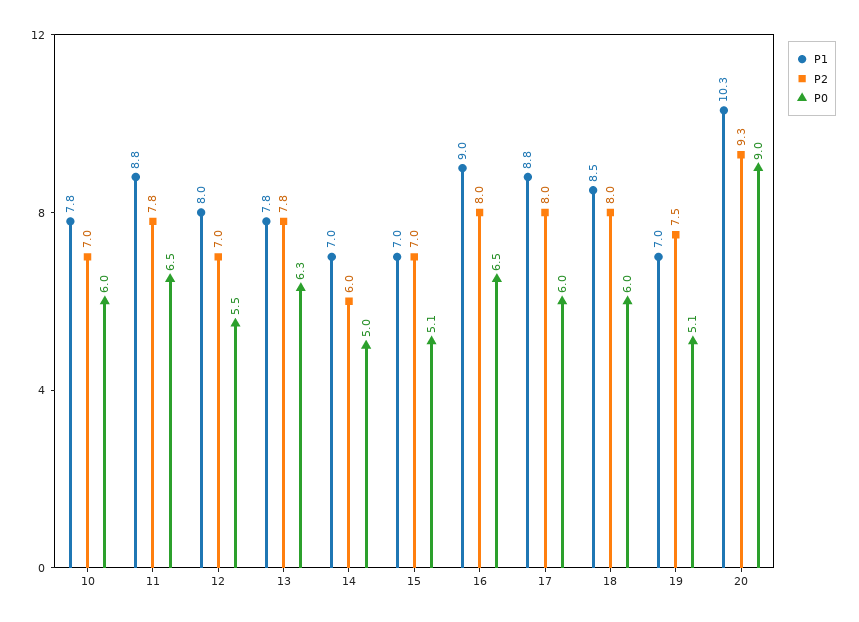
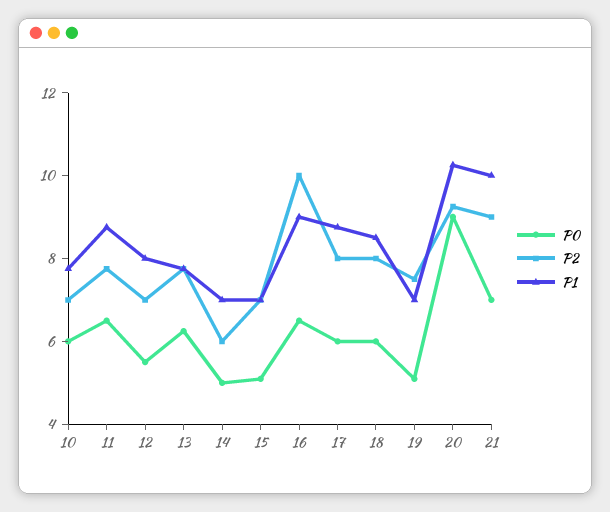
  {
    "P1": {
      "10": 7.8,
      "11": 8.8,
      "12": 8,
      "13": 7.8,
      "14": 7,
      "15": 7,
      "16": 9,
      "17": 8.8,
      "18": 8.5,
      "19": 7,
-     "20": 10.3
+     "20": 10.3,
+     "21": 10
    },
    "P2": {
      "10": 7,
      "11": 7.8,
      "12": 7,
      "13": 7.8,
      "14": 6,
      "15": 7,
-     "16": 8,
+     "16": 10,
      "17": 8,
      "18": 8,
      "19": 7.5,
-     "20": 9.3
+     "20": 9.3,
+     "21": 9
    },
    "P0": {
      "10": 6,
      "11": 6.5,
      "12": 5.5,
      "13": 6.3,
      "14": 5,
      "15": 5.1,
      "16": 6.5,
      "17": 6,
      "18": 6,
      "19": 5.1,
-     "20": 9
+     "20": 9,
+     "21": 7
    }
  }

